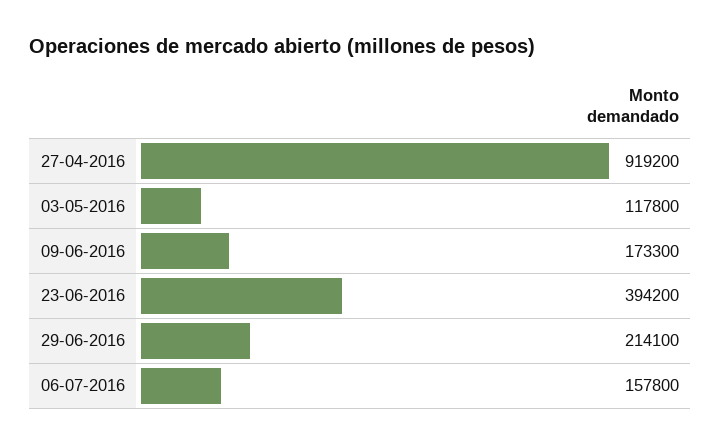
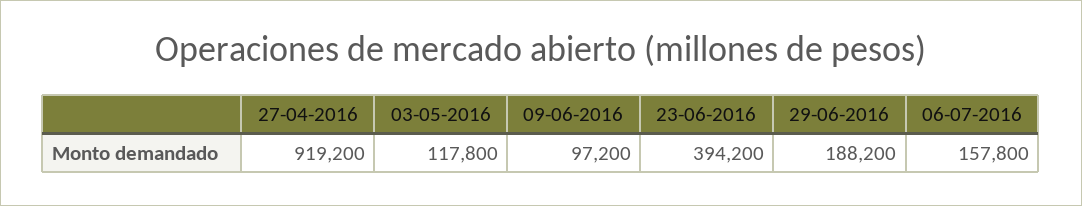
  {
    "27-04-2016": 919200,
    "03-05-2016": 117800,
-   "09-06-2016": 173300,
+   "09-06-2016": 97200,
    "23-06-2016": 394200,
-   "29-06-2016": 214100,
+   "29-06-2016": 188200,
    "06-07-2016": 157800
  }

